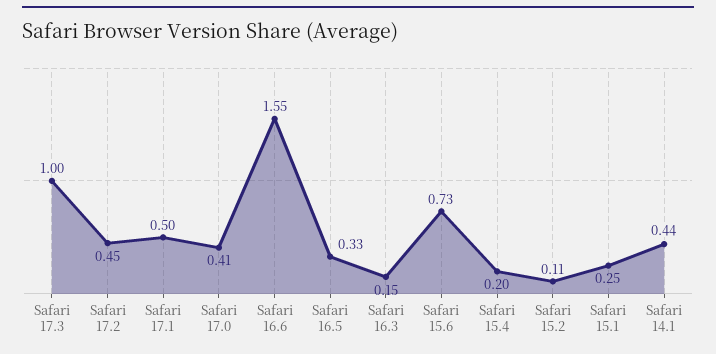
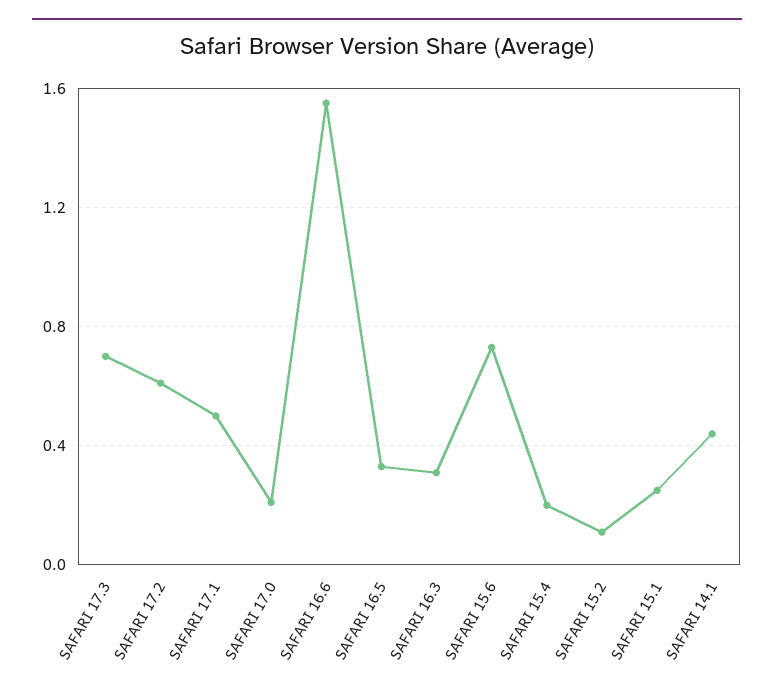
  {
-   "Safari 17.3": 1,
+   "Safari 17.3": 0.7,
-   "Safari 17.2": 0.45,
+   "Safari 17.2": 0.6,
    "Safari 17.1": 0.5,
-   "Safari 17.0": 0.41,
+   "Safari 17.0": 0.2,
    "Safari 16.6": 1.55,
    "Safari 16.5": 0.33,
-   "Safari 16.3": 0.15,
+   "Safari 16.3": 0.3,
    "Safari 15.6": 0.73,
    "Safari 15.4": 0.2,
    "Safari 15.2": 0.11,
    "Safari 15.1": 0.25,
    "Safari 14.1": 0.44
  }

